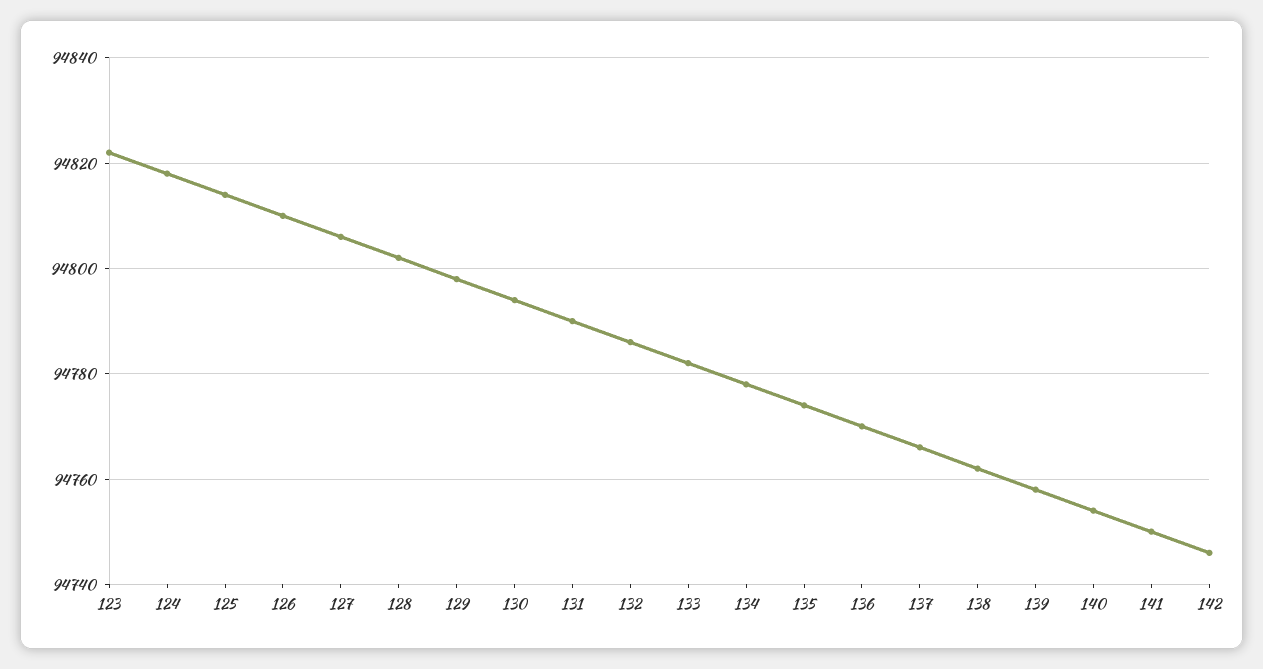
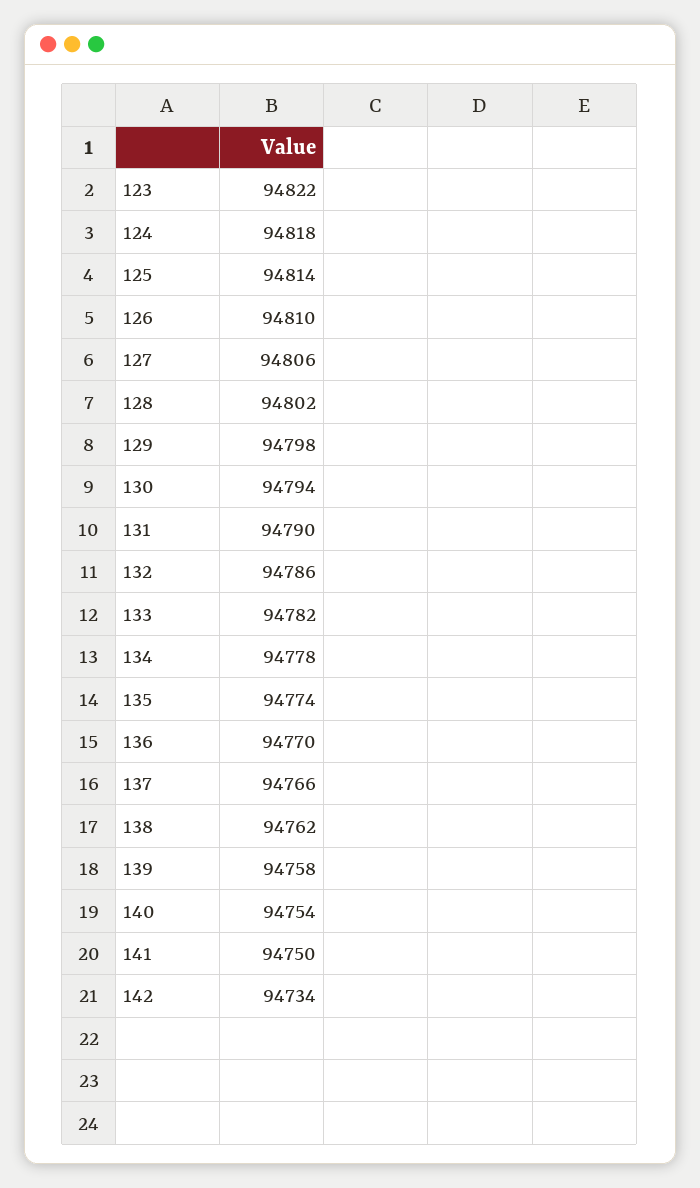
  {
    "123": 94822,
    "124": 94818,
    "125": 94814,
    "126": 94810,
    "127": 94806,
    "128": 94802,
    "129": 94798,
    "130": 94794,
    "131": 94790,
    "132": 94786,
    "133": 94782,
    "134": 94778,
    "135": 94774,
    "136": 94770,
    "137": 94766,
    "138": 94762,
    "139": 94758,
    "140": 94754,
    "141": 94750,
-   "142": 94745
+   "142": 94734
  }

